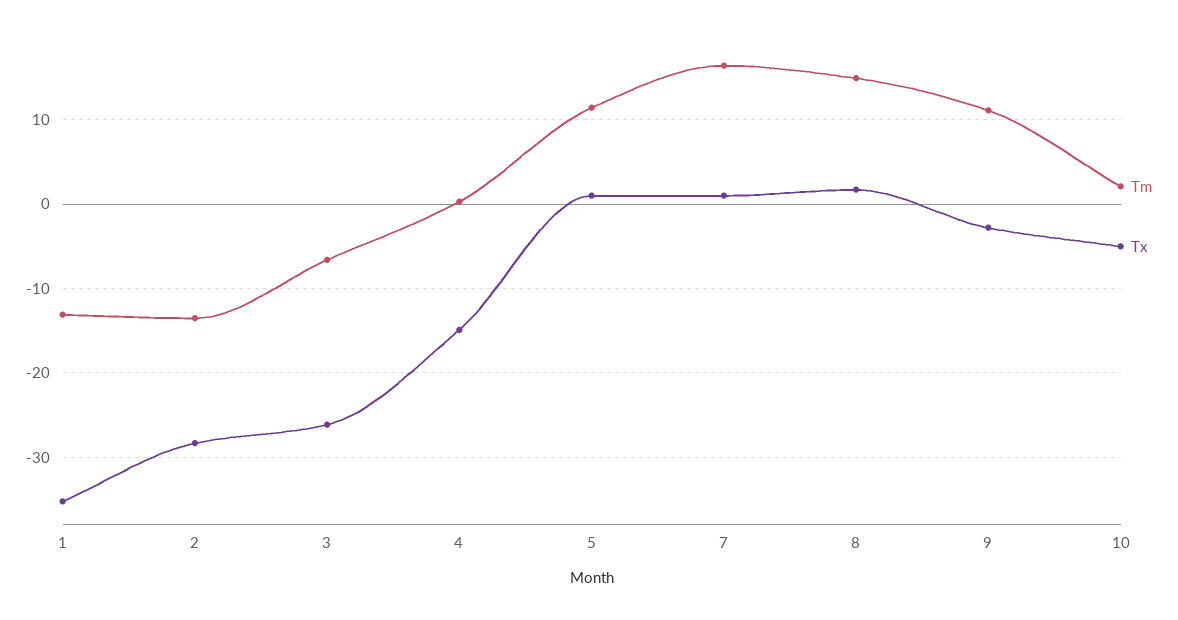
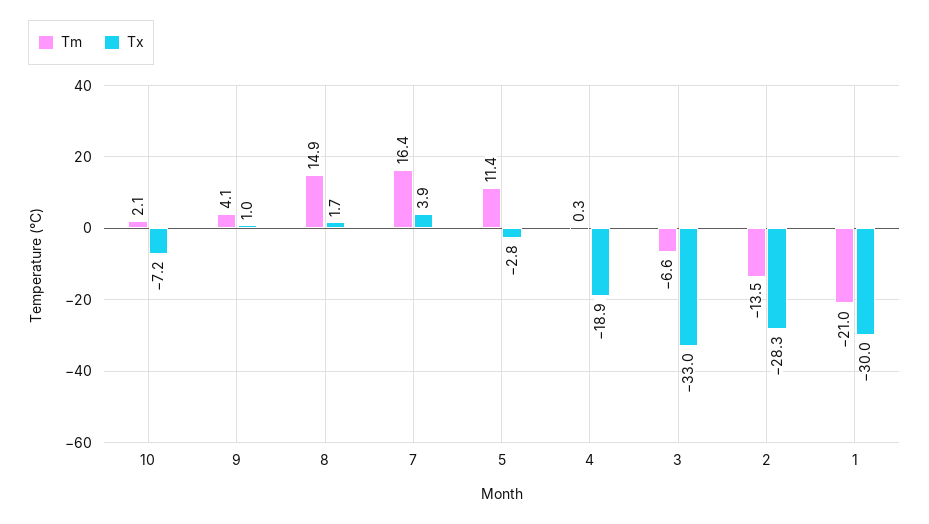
  {
    "Tm": {
-     "1": -13,
+     "1": -21,
      "2": -13.5,
      "3": -6.6,
      "4": 0.3,
      "5": 11.4,
      "7": 16.4,
      "8": 14.9,
-     "9": 11,
+     "9": 4.1,
      "10": 2.1
    },
    "Tx": {
-     "1": -35,
+     "1": -30,
      "2": -28.3,
-     "3": -26,
+     "3": -33,
-     "4": -15,
+     "4": -18.9,
-     "5": 1,
+     "5": -2.8,
-     "7": 1,
+     "7": 3.9,
      "8": 1.7,
-     "9": -3,
+     "9": 1,
-     "10": -5
+     "10": -7.2
    }
  }

